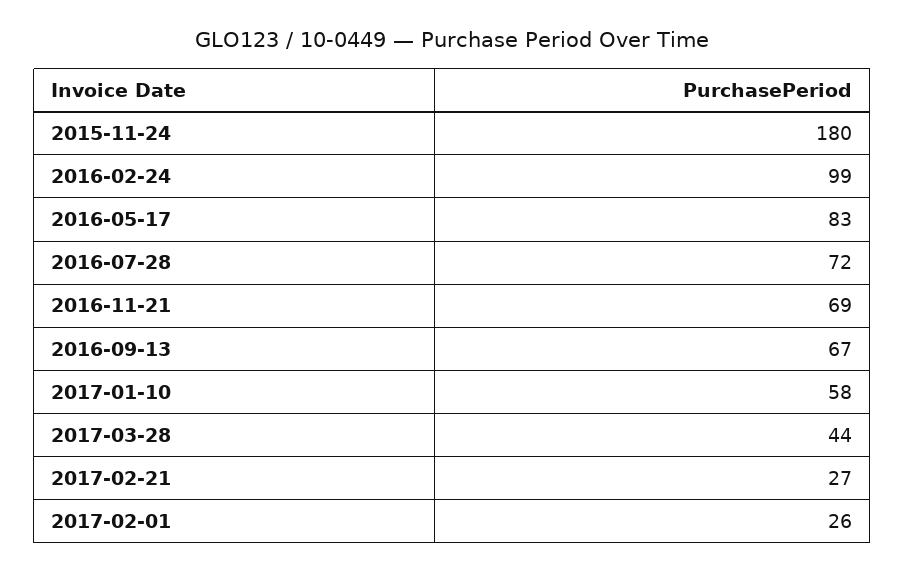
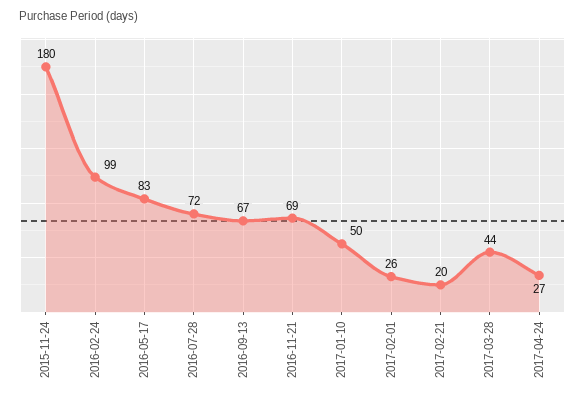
  {
    "2015-11-24": 180,
    "2016-02-24": 99,
    "2016-05-17": 83,
    "2016-07-28": 72,
    "2016-11-21": 69,
    "2016-09-13": 67,
-   "2017-01-10": 58,
+   "2017-01-10": 50,
    "2017-03-28": 44,
-   "2017-02-21": 27,
+   "2017-02-21": 20,
-   "2017-02-01": 26
+   "2017-02-01": 26,
+   "2017-04-24": 27
  }

